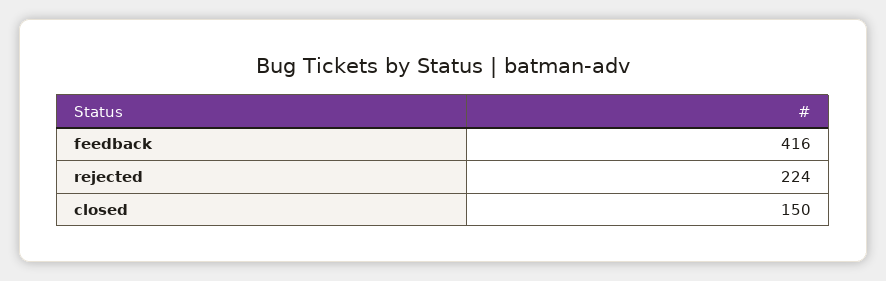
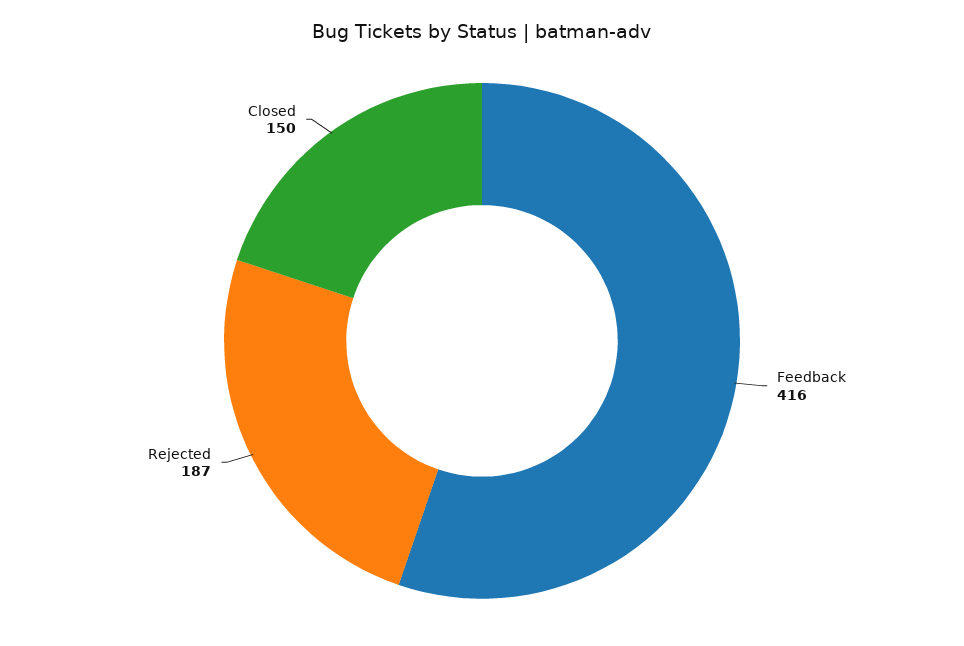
  {
    "feedback": 416,
-   "rejected": 224,
+   "rejected": 187,
    "closed": 150
  }

